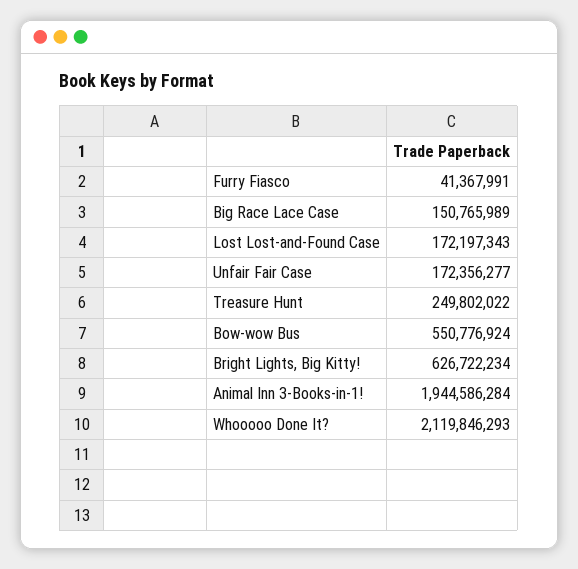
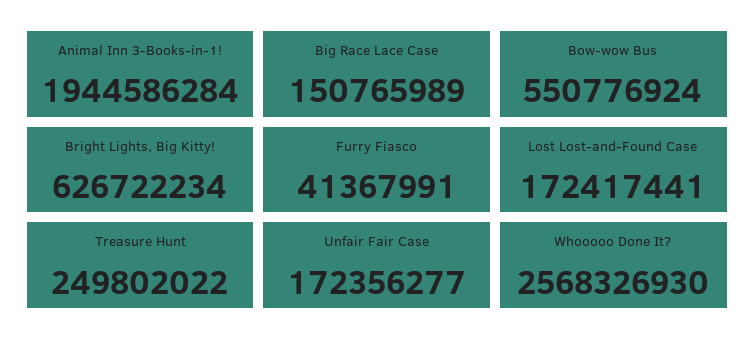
  {
    "Furry Fiasco": 41367991,
    "Big Race Lace Case": 150765989,
-   "Lost Lost-and-Found Case": 172197343,
+   "Lost Lost-and-Found Case": 172417441,
    "Unfair Fair Case": 172356277,
    "Treasure Hunt": 249802022,
    "Bow-wow Bus": 550776924,
    "Bright Lights, Big Kitty!": 626722234,
    "Animal Inn 3-Books-in-1!": 1944586284,
-   "Whooooo Done It?": 2119846293
+   "Whooooo Done It?": 2568326930
  }

